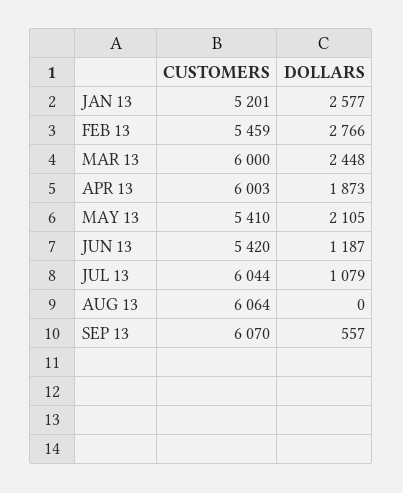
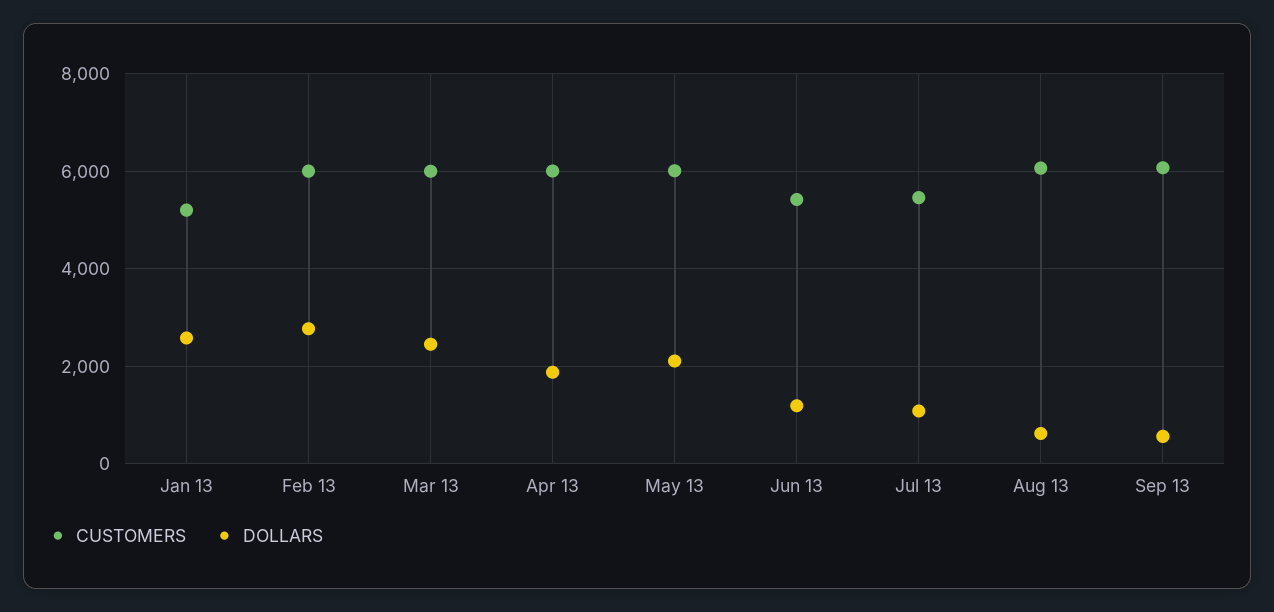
  {
    "CUSTOMERS": {
      "JAN 13": 5201,
-     "FEB 13": 5459,
+     "FEB 13": 6000,
      "MAR 13": 6000,
      "APR 13": 6003,
-     "MAY 13": 5410,
+     "MAY 13": 6000,
      "JUN 13": 5420,
-     "JUL 13": 6044,
+     "JUL 13": 5400,
      "AUG 13": 6064,
      "SEP 13": 6070
    },
    "DOLLARS": {
      "JAN 13": 2577,
      "FEB 13": 2766,
      "MAR 13": 2448,
      "APR 13": 1873,
      "MAY 13": 2105,
      "JUN 13": 1187,
      "JUL 13": 1079,
-     "AUG 13": 0,
+     "AUG 13": 600,
      "SEP 13": 557
    }
  }

